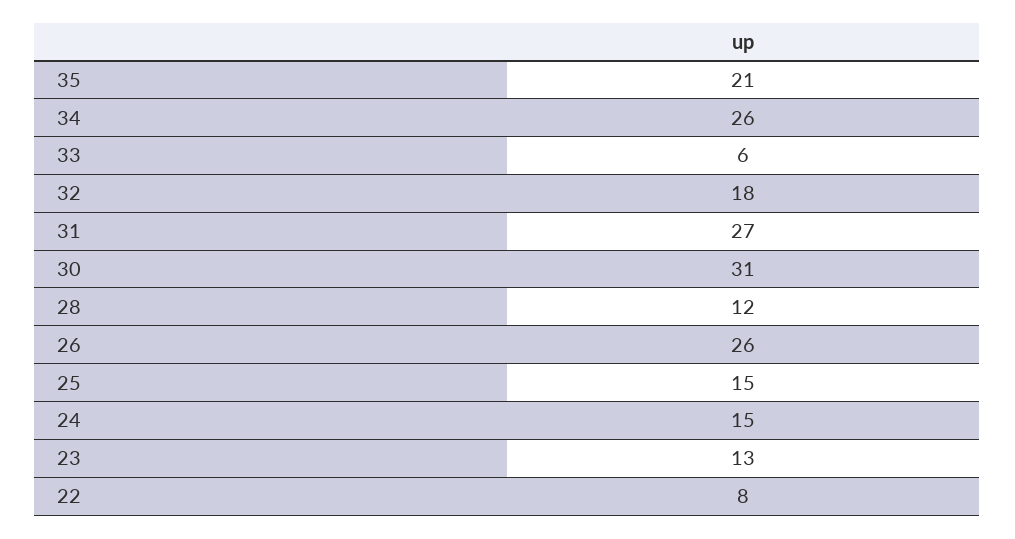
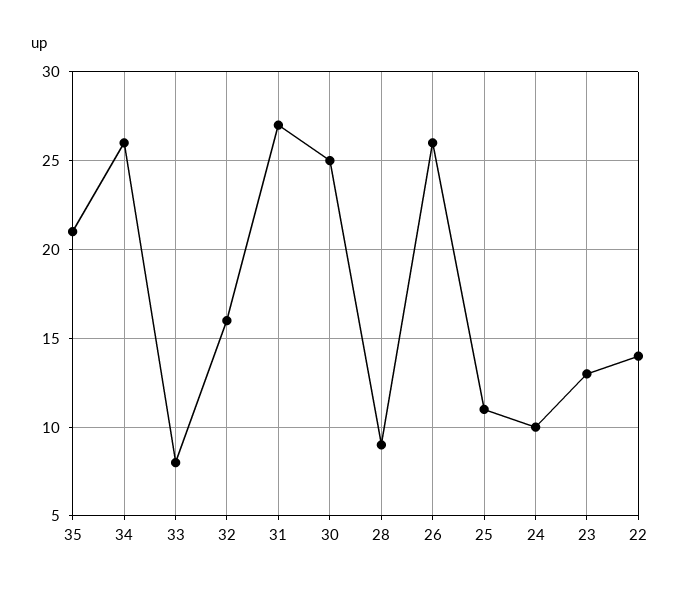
  {
    "35": 21,
    "34": 26,
-   "33": 6,
+   "33": 8,
-   "32": 18,
+   "32": 16,
    "31": 27,
-   "30": 31,
+   "30": 25,
-   "28": 12,
+   "28": 9,
    "26": 26,
-   "25": 15,
+   "25": 11,
-   "24": 15,
+   "24": 10,
    "23": 13,
-   "22": 8
+   "22": 14
  }

